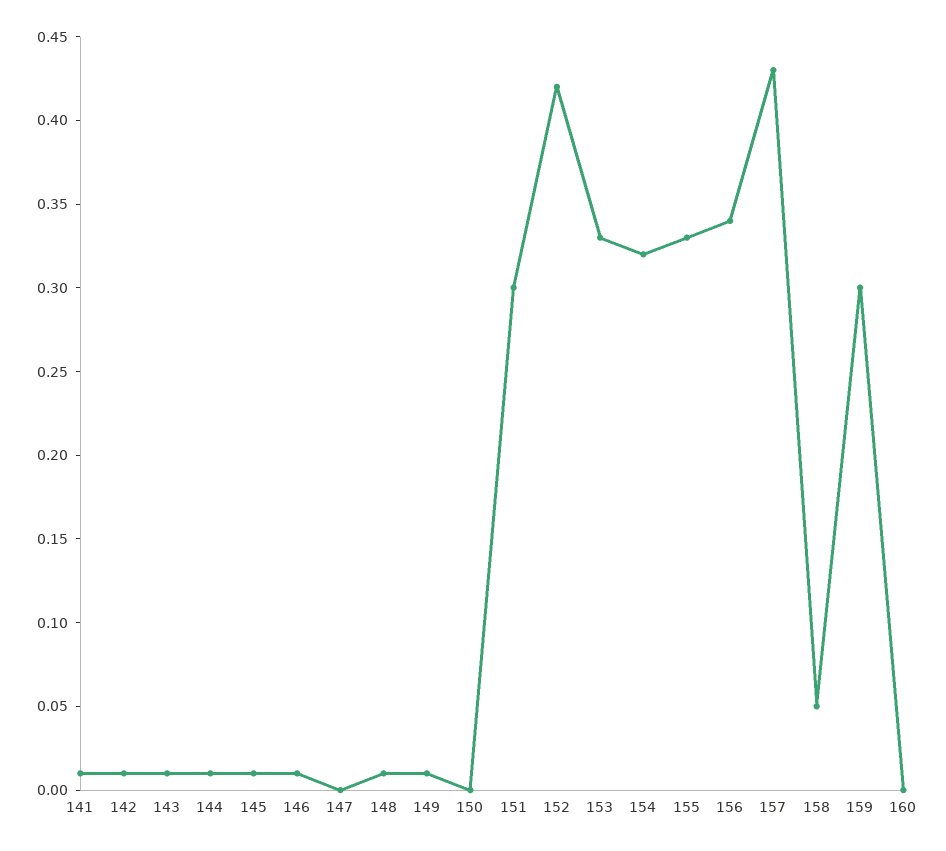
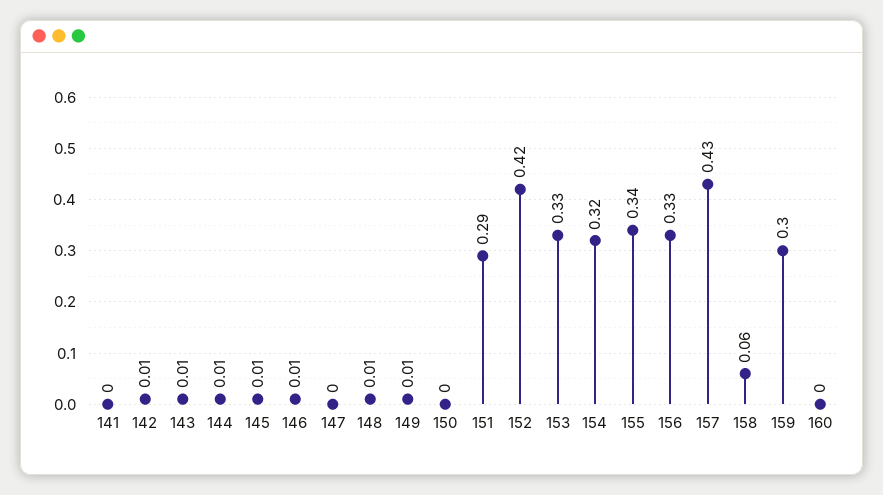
  {
-   "141": 0.01,
+   "141": 0,
    "142": 0.01,
    "143": 0.01,
    "144": 0.01,
    "145": 0.01,
    "146": 0.01,
    "147": 0,
    "148": 0.01,
    "149": 0.01,
    "150": 0,
-   "151": 0.3,
+   "151": 0.29,
    "152": 0.42,
    "153": 0.33,
    "154": 0.32,
-   "155": 0.33,
+   "155": 0.34,
-   "156": 0.34,
+   "156": 0.33,
    "157": 0.43,
-   "158": 0.05,
+   "158": 0.06,
    "159": 0.3,
    "160": 0
  }

